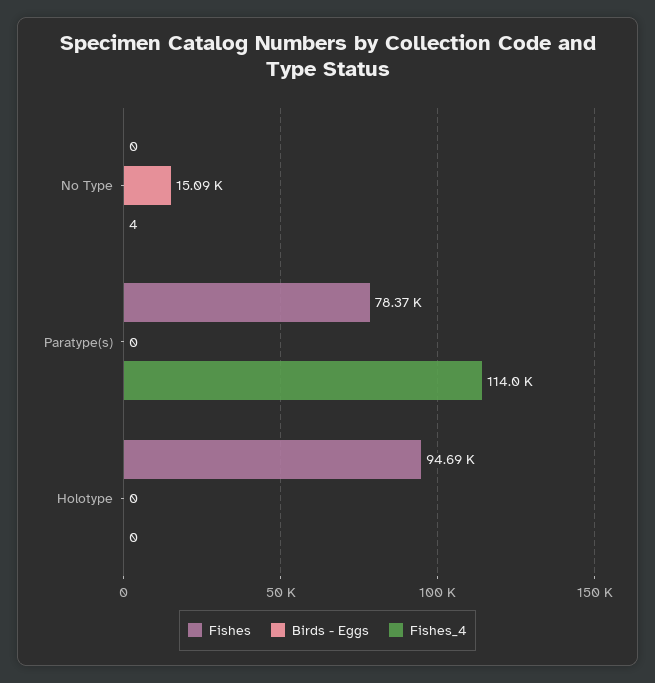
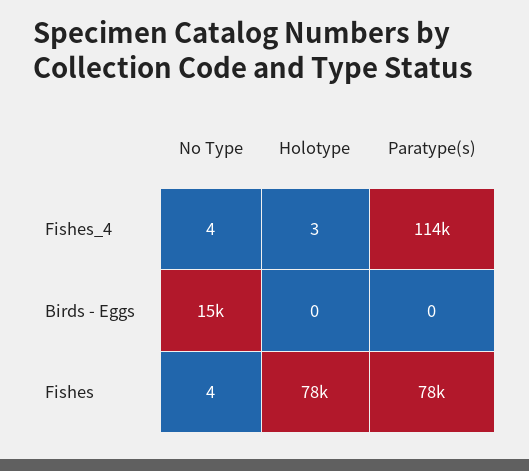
  {
    "Fishes": {
-     "No Type": 0,
+     "No Type": 4,
      "Paratype(s)": 78370,
-     "Holotype": 94690
+     "Holotype": 78000
    },
    "Birds - Eggs": {
      "No Type": 15090,
      "Paratype(s)": 0,
      "Holotype": 0
    },
    "Fishes_4": {
      "No Type": 4,
      "Paratype(s)": 114000,
-     "Holotype": 0
+     "Holotype": 3
    }
  }

